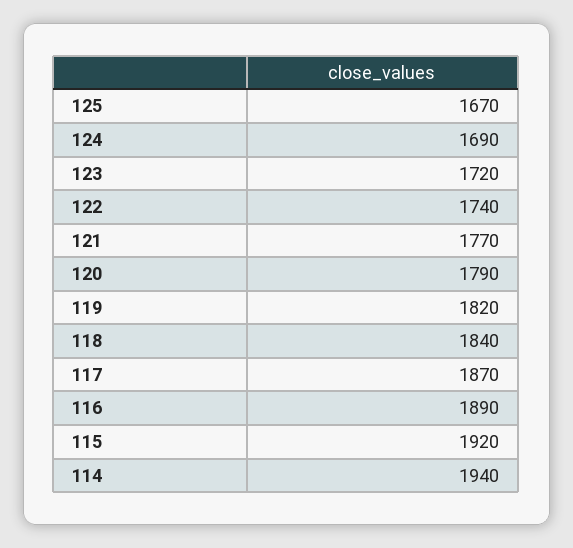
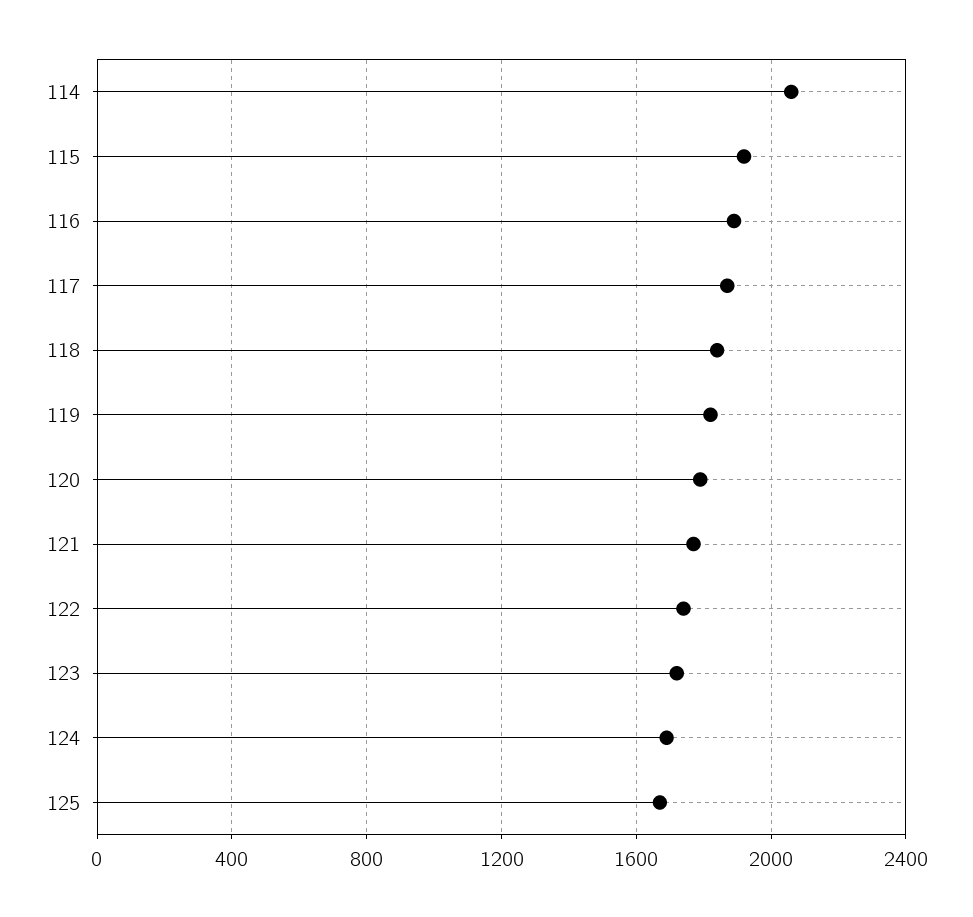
  {
    "125": 1670,
    "124": 1690,
    "123": 1720,
    "122": 1740,
    "121": 1770,
    "120": 1790,
    "119": 1820,
    "118": 1840,
    "117": 1870,
    "116": 1890,
    "115": 1920,
-   "114": 1940
+   "114": 2050
  }

